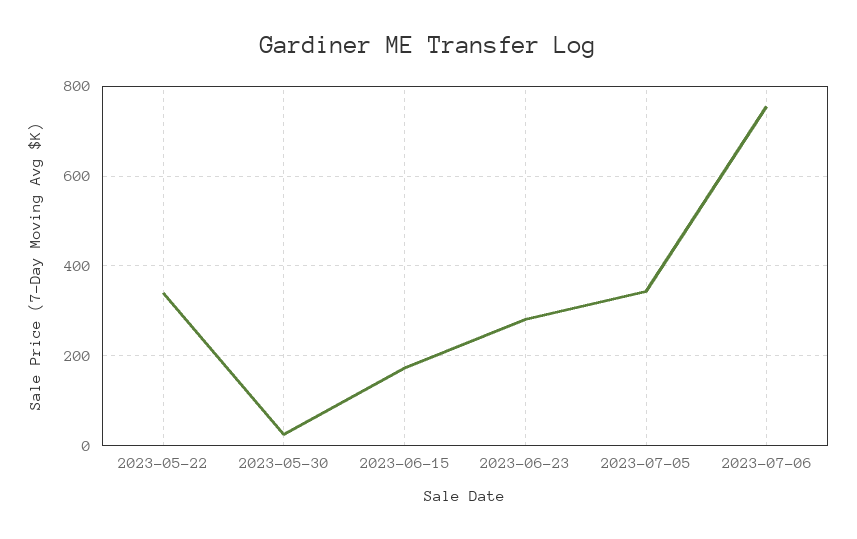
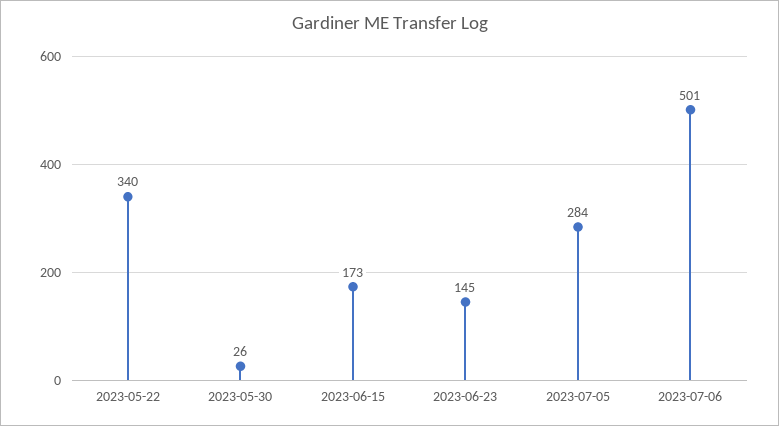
  {
    "2023-05-22": 340,
    "2023-05-30": 26,
    "2023-06-15": 173,
-   "2023-06-23": 280,
+   "2023-06-23": 145,
-   "2023-07-05": 340,
+   "2023-07-05": 284,
-   "2023-07-06": 760
+   "2023-07-06": 501
  }

